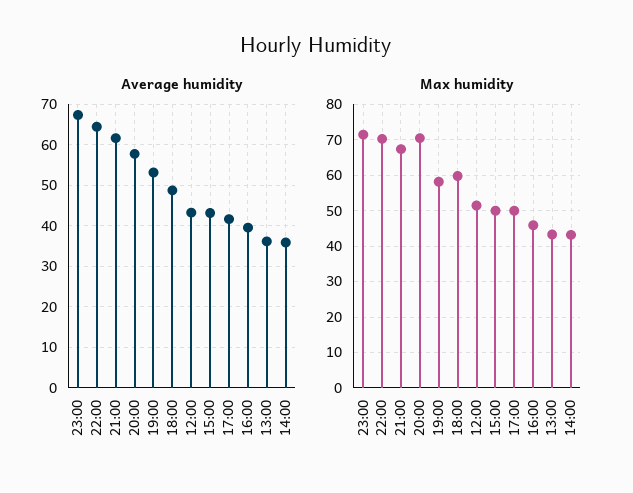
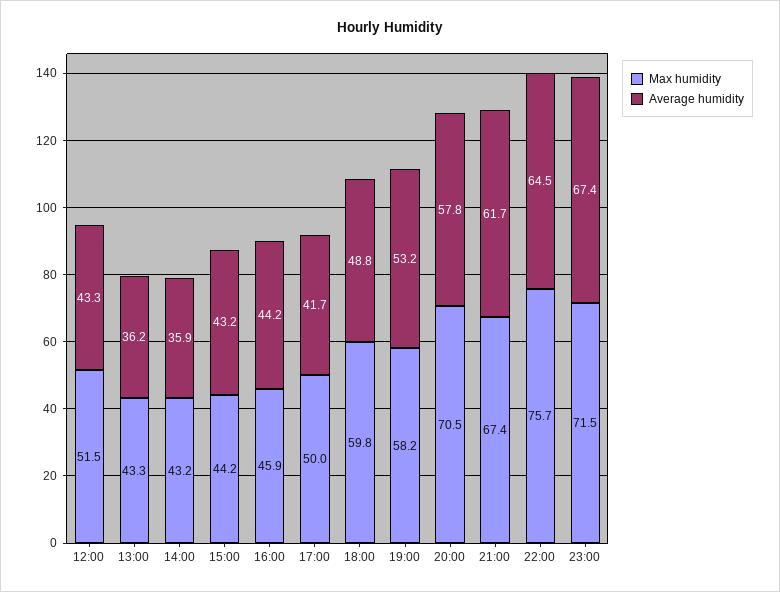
  {
    "Average humidity": {
      "23:00": 67.4,
      "22:00": 64.5,
      "21:00": 61.7,
      "20:00": 57.8,
      "19:00": 53.2,
      "18:00": 48.8,
      "12:00": 43.3,
      "15:00": 43.2,
      "17:00": 41.7,
-     "16:00": 40,
+     "16:00": 44.2,
      "13:00": 36.2,
      "14:00": 35.9
    },
    "Max humidity": {
      "23:00": 71.5,
-     "22:00": 70,
+     "22:00": 75.7,
      "21:00": 67.4,
      "20:00": 70.5,
      "19:00": 58.2,
      "18:00": 59.8,
      "12:00": 51.5,
-     "15:00": 50,
+     "15:00": 44.2,
      "17:00": 50,
      "16:00": 45.9,
      "13:00": 43.3,
      "14:00": 43.2
    }
  }

